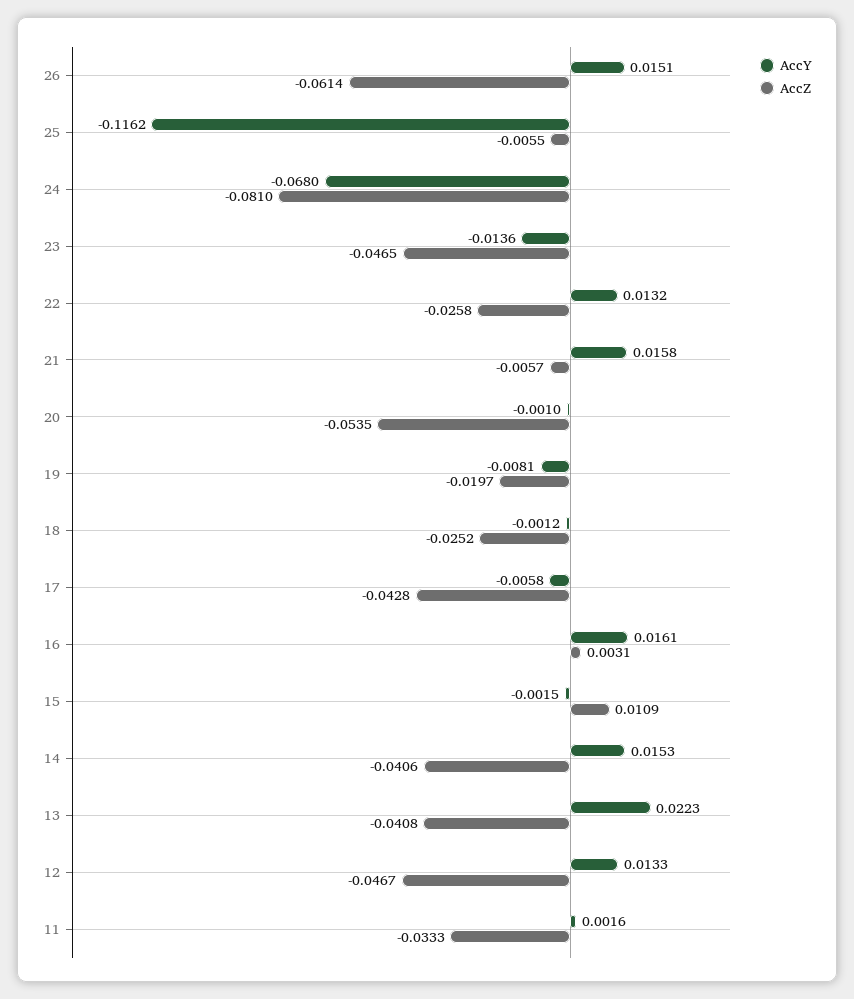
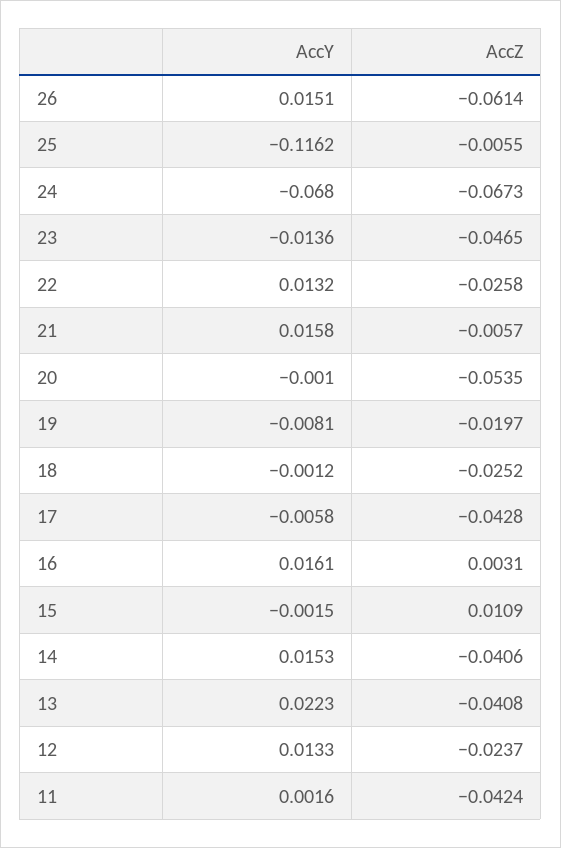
  {
    "AccY": {
      "26": 0.0151,
      "25": -0.1162,
      "24": -0.068,
      "23": -0.0136,
      "22": 0.0132,
      "21": 0.0158,
      "20": -0.001,
      "19": -0.0081,
      "18": -0.0012,
      "17": -0.0058,
      "16": 0.0161,
      "15": -0.0015,
      "14": 0.0153,
      "13": 0.0223,
      "12": 0.0133,
      "11": 0.0016
    },
    "AccZ": {
      "26": -0.0614,
      "25": -0.0055,
-     "24": -0.081,
+     "24": -0.0673,
      "23": -0.0465,
      "22": -0.0258,
      "21": -0.0057,
      "20": -0.0535,
      "19": -0.0197,
      "18": -0.0252,
      "17": -0.0428,
      "16": 0.0031,
      "15": 0.0109,
      "14": -0.0406,
      "13": -0.0408,
-     "12": -0.0467,
+     "12": -0.0237,
-     "11": -0.0333
+     "11": -0.0424
    }
  }

